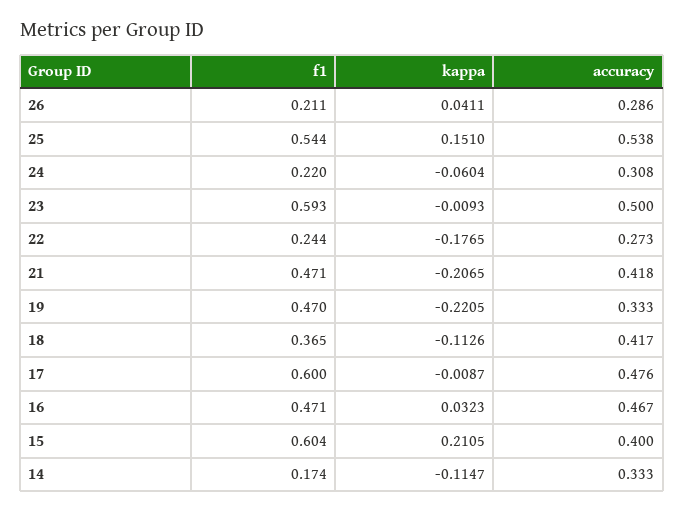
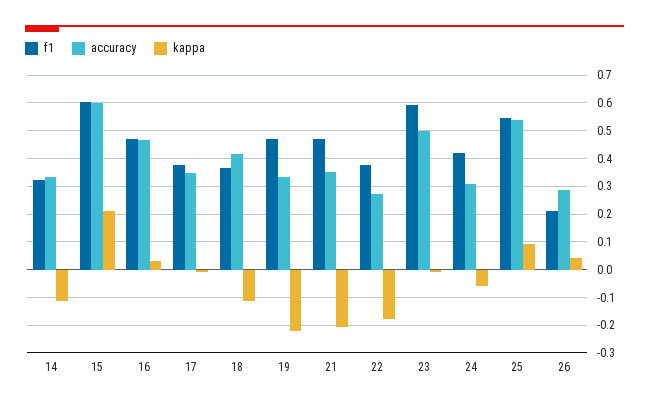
  {
    "f1": {
      "26": 0.211,
      "25": 0.544,
-     "24": 0.22,
+     "24": 0.425,
      "23": 0.593,
-     "22": 0.244,
+     "22": 0.375,
      "21": 0.471,
      "19": 0.47,
      "18": 0.365,
-     "17": 0.6,
+     "17": 0.375,
      "16": 0.471,
      "15": 0.604,
-     "14": 0.174
+     "14": 0.325
    },
    "kappa": {
      "26": 0.0411,
-     "25": 0.151,
+     "25": 0.1,
      "24": -0.0604,
      "23": -0.0093,
      "22": -0.1765,
      "21": -0.2065,
      "19": -0.2205,
      "18": -0.1126,
      "17": -0.0087,
      "16": 0.0323,
      "15": 0.2105,
      "14": -0.1147
    },
    "accuracy": {
      "26": 0.286,
      "25": 0.538,
      "24": 0.308,
      "23": 0.5,
      "22": 0.273,
-     "21": 0.418,
+     "21": 0.35,
      "19": 0.333,
      "18": 0.417,
-     "17": 0.476,
+     "17": 0.35,
      "16": 0.467,
-     "15": 0.4,
+     "15": 0.6,
      "14": 0.333
    }
  }

